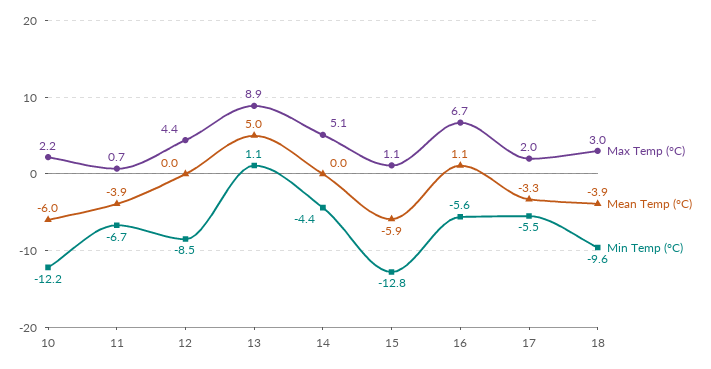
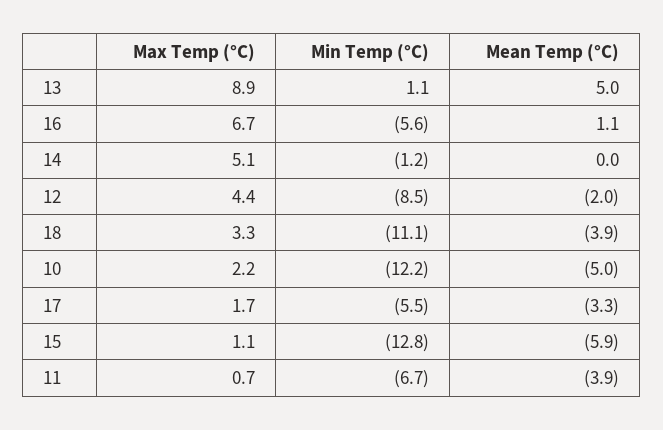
  {
    "Max Temp (°C)": {
      "10": 2.2,
      "11": 0.7,
      "12": 4.4,
      "13": 8.9,
      "14": 5.1,
      "15": 1.1,
      "16": 6.7,
-     "17": 2,
+     "17": 1.7,
-     "18": 3
+     "18": 3.3
    },
    "Mean Temp (°C)": {
-     "10": -6,
+     "10": -5,
      "11": -3.9,
-     "12": 0,
+     "12": -2,
      "13": 5,
      "14": 0,
      "15": -5.9,
      "16": 1.1,
      "17": -3.3,
      "18": -3.9
    },
    "Min Temp (°C)": {
      "10": -12.2,
      "11": -6.7,
      "12": -8.5,
      "13": 1.1,
-     "14": -4.4,
+     "14": -1.2,
      "15": -12.8,
      "16": -5.6,
      "17": -5.5,
-     "18": -9.6
+     "18": -11.1
    }
  }

